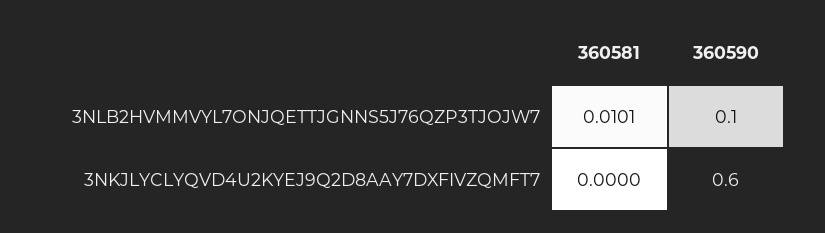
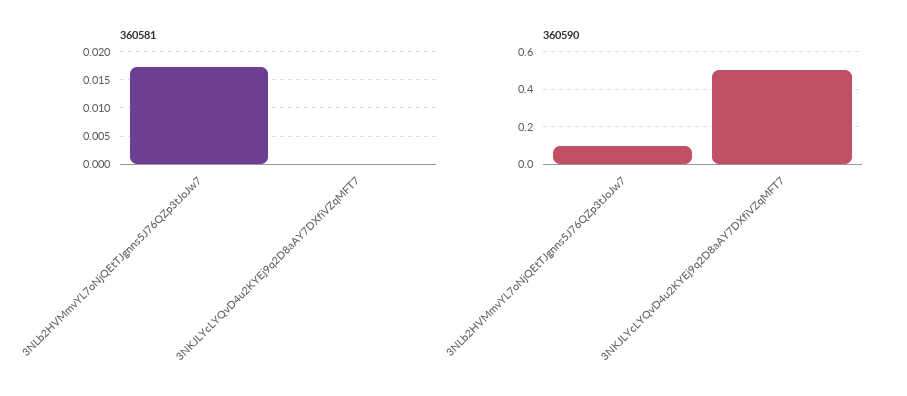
  {
    "360581": {
-     "3NLB2HVMMVYL7ONJQETTJGNNS5J76QZP3TJOJW7": 0.0101,
+     "3NLB2HVMMVYL7ONJQETTJGNNS5J76QZP3TJOJW7": 0.0175,
      "3NKJLYCLYQVD4U2KYEJ9Q2D8AAY7DXFIVZQMFT7": 0
    },
    "360590": {
      "3NLB2HVMMVYL7ONJQETTJGNNS5J76QZP3TJOJW7": 0.1,
-     "3NKJLYCLYQVD4U2KYEJ9Q2D8AAY7DXFIVZQMFT7": 0.6
+     "3NKJLYCLYQVD4U2KYEJ9Q2D8AAY7DXFIVZQMFT7": 0.5
    }
  }

